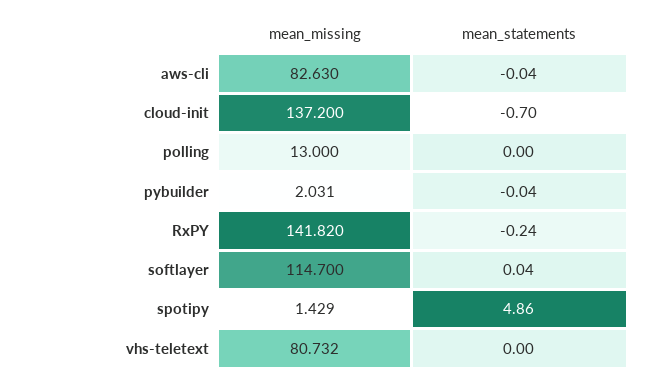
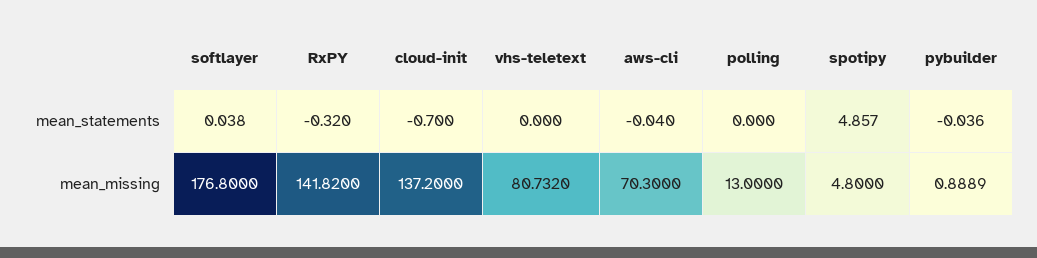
  {
    "mean_missing": {
-     "aws-cli": 82.63,
+     "aws-cli": 70.3,
      "cloud-init": 137.2,
      "polling": 13,
-     "pybuilder": 2.031,
+     "pybuilder": 0.8889,
      "RxPY": 141.82,
-     "softlayer": 114.7,
+     "softlayer": 176.8,
-     "spotipy": 1.429,
+     "spotipy": 4.8,
      "vhs-teletext": 80.732
    },
    "mean_statements": {
      "aws-cli": -0.04,
      "cloud-init": -0.7,
      "polling": 0,
      "pybuilder": -0.036,
-     "RxPY": -0.24,
+     "RxPY": -0.32,
      "softlayer": 0.038,
      "spotipy": 4.857,
      "vhs-teletext": 0
    }
  }

